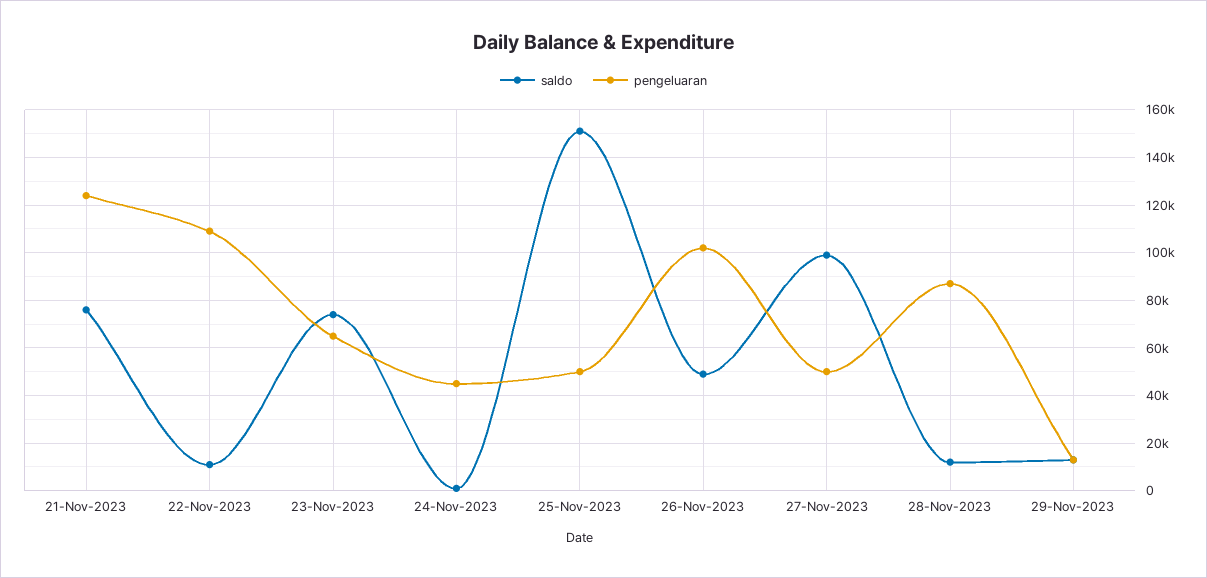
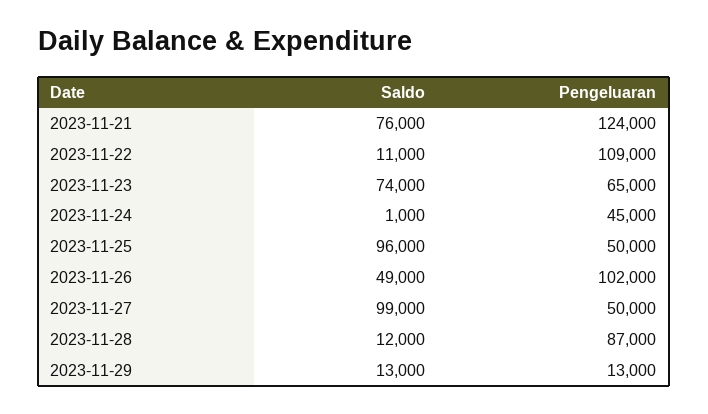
  {
    "saldo": {
      "21-Nov-2023": 76000,
      "22-Nov-2023": 11000,
      "23-Nov-2023": 74000,
      "24-Nov-2023": 1000,
-     "25-Nov-2023": 150000,
+     "25-Nov-2023": 96000,
      "26-Nov-2023": 49000,
      "27-Nov-2023": 99000,
      "28-Nov-2023": 12000,
      "29-Nov-2023": 13000
    },
    "pengeluaran": {
      "21-Nov-2023": 124000,
      "22-Nov-2023": 109000,
      "23-Nov-2023": 65000,
      "24-Nov-2023": 45000,
      "25-Nov-2023": 50000,
      "26-Nov-2023": 102000,
      "27-Nov-2023": 50000,
      "28-Nov-2023": 87000,
      "29-Nov-2023": 13000
    }
  }

